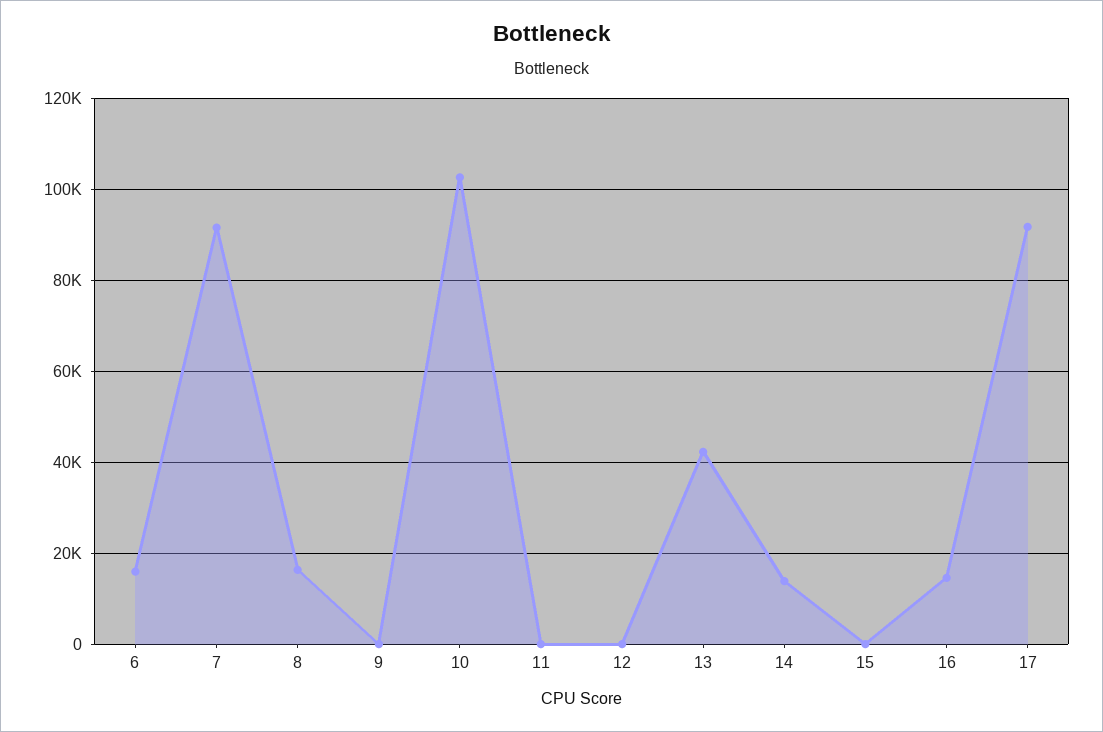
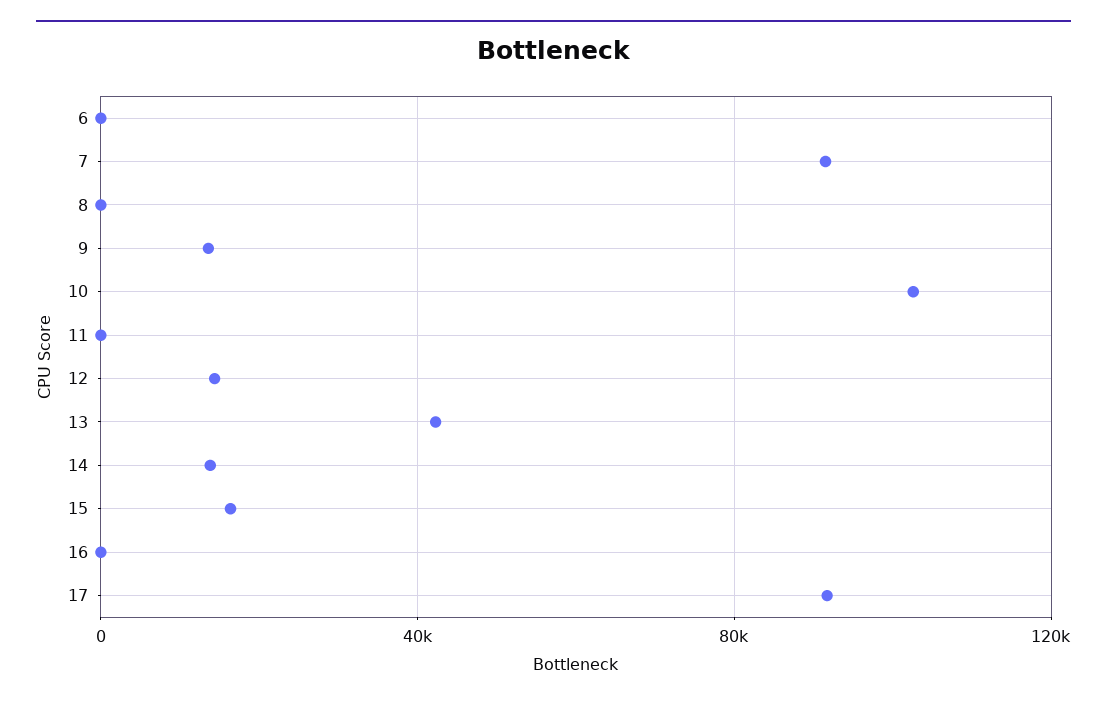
  {
-   "6": 16000,
+   "6": 0,
    "7": 92000,
-   "8": 16000,
+   "8": 0,
-   "9": 0,
+   "9": 15000,
    "10": 102000,
    "11": 0,
-   "12": 0,
+   "12": 15000,
    "13": 42000,
    "14": 14000,
-   "15": 0,
+   "15": 15000,
-   "16": 14000,
+   "16": 0,
    "17": 92000
  }

